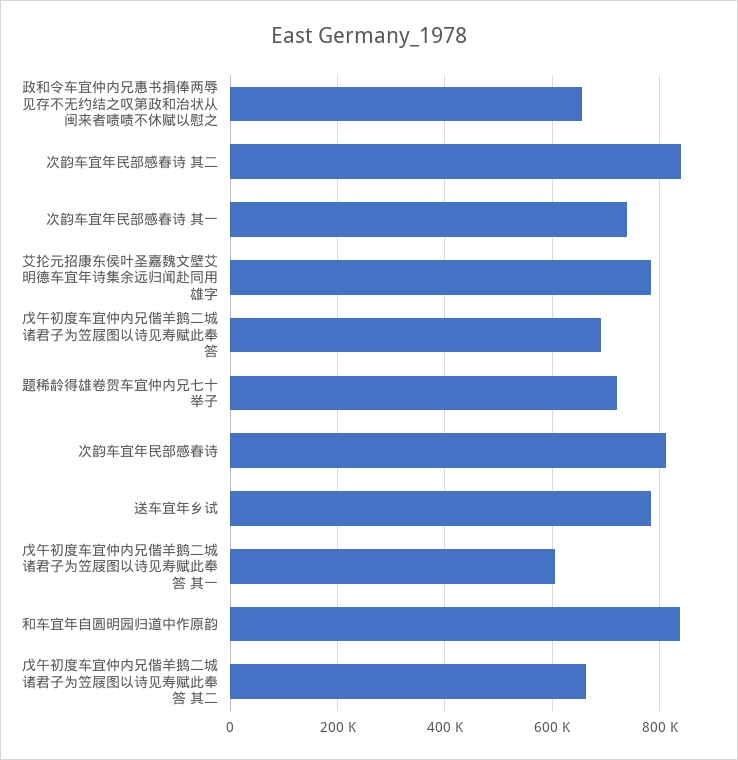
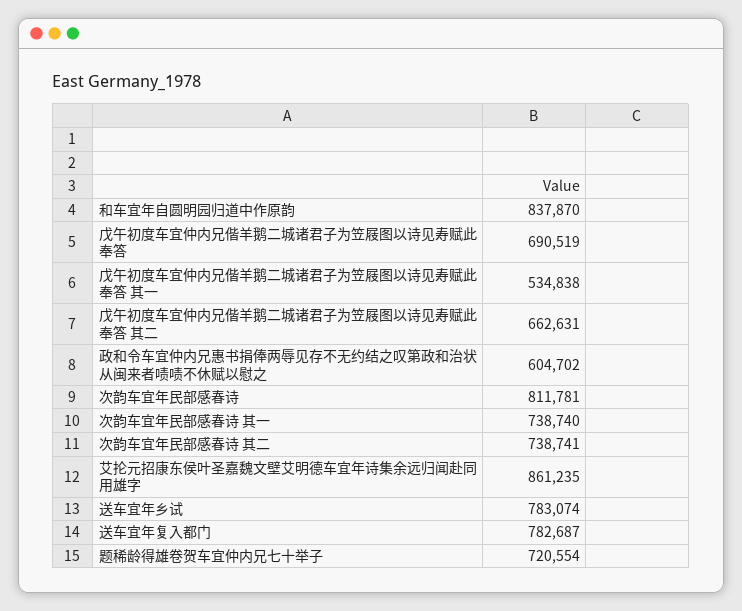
  {
-   "政和令车宜仲内兄惠书捐俸两辱见存不无约结之叹第政和治状从闽来者啧啧不休赋以慰之": 660000,
+   "政和令车宜仲内兄惠书捐俸两辱见存不无约结之叹第政和治状从闽来者啧啧不休赋以慰之": 604702,
-   "次韵车宜年民部感春诗 其二": 840000,
+   "次韵车宜年民部感春诗 其二": 738741,
    "次韵车宜年民部感春诗 其一": 738740,
-   "艾抡元招康东侯叶圣嘉魏文壁艾明德车宜年诗集余远归闻赴同用雄字": 780000,
+   "艾抡元招康东侯叶圣嘉魏文壁艾明德车宜年诗集余远归闻赴同用雄字": 861235,
    "戊午初度车宜仲内兄偕羊鹅二城诸君子为笠屐图以诗见寿赋此奉答": 690519,
    "题稀龄得雄卷贺车宜仲内兄七十举子": 720554,
    "次韵车宜年民部感春诗": 811781,
    "送车宜年乡试": 783074,
-   "戊午初度车宜仲内兄偕羊鹅二城诸君子为笠屐图以诗见寿赋此奉答 其一": 600000,
+   "戊午初度车宜仲内兄偕羊鹅二城诸君子为笠屐图以诗见寿赋此奉答 其一": 534838,
    "和车宜年自圆明园归道中作原韵": 837870,
-   "戊午初度车宜仲内兄偕羊鹅二城诸君子为笠屐图以诗见寿赋此奉答 其二": 662631
+   "戊午初度车宜仲内兄偕羊鹅二城诸君子为笠屐图以诗见寿赋此奉答 其二": 662631,
+   "送车宜年复入都门": 782687
  }

